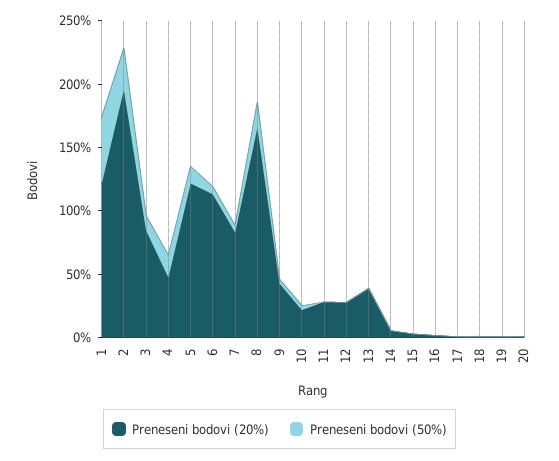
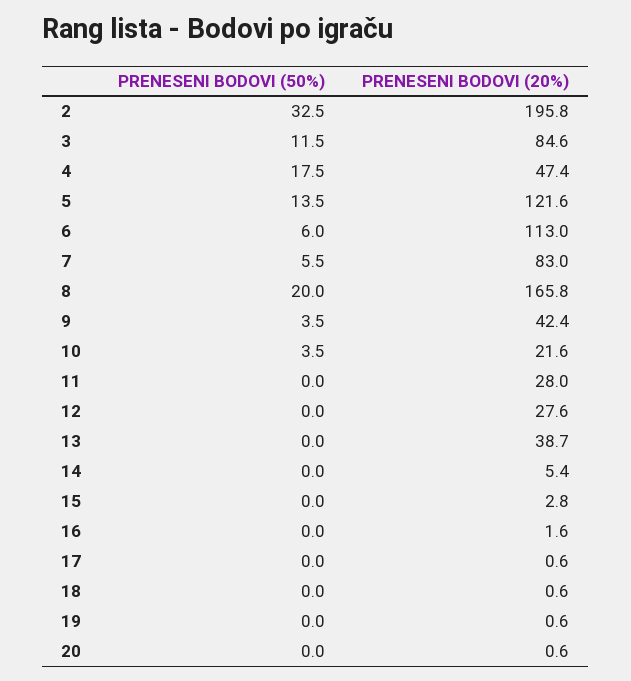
  {
    "Preneseni bodovi (20%)": {
-     "1": 120,
      "2": 195.8,
      "3": 84.6,
      "4": 47.4,
      "5": 121.6,
      "6": 113,
      "7": 83,
      "8": 165.8,
      "9": 42.4,
      "10": 21.6,
      "11": 28,
      "12": 27.6,
      "13": 38.7,
      "14": 5.4,
      "15": 2.8,
      "16": 1.6,
      "17": 0.6,
      "18": 0.6,
      "19": 0.6,
      "20": 0.6
    },
    "Preneseni bodovi (50%)": {
-     "1": 50,
      "2": 32.5,
      "3": 11.5,
      "4": 17.5,
      "5": 13.5,
      "6": 6,
      "7": 5.5,
      "8": 20,
      "9": 3.5,
      "10": 3.5,
      "11": 0,
      "12": 0,
      "13": 0,
      "14": 0,
      "15": 0,
      "16": 0,
      "17": 0,
      "18": 0,
      "19": 0,
      "20": 0
    }
  }

